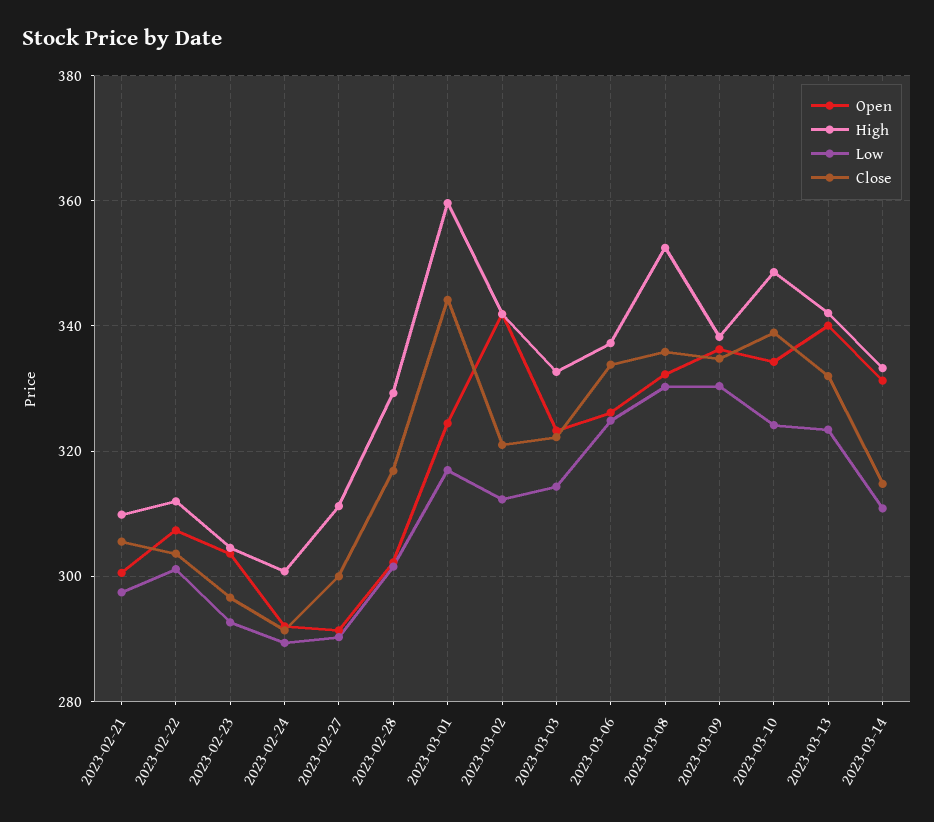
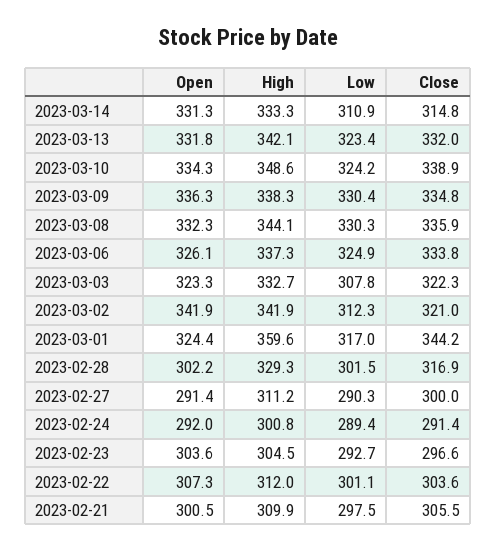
  {
    "Open": {
      "2023-02-21": 300.5,
      "2023-02-22": 307.3,
      "2023-02-23": 303.6,
      "2023-02-24": 292,
      "2023-02-27": 291.4,
      "2023-02-28": 302.2,
      "2023-03-01": 324.4,
      "2023-03-02": 341.9,
      "2023-03-03": 323.3,
      "2023-03-06": 326.1,
      "2023-03-08": 332.3,
      "2023-03-09": 336.3,
      "2023-03-10": 334.3,
-     "2023-03-13": 340,
+     "2023-03-13": 331.8,
      "2023-03-14": 331.3
    },
    "High": {
      "2023-02-21": 309.9,
      "2023-02-22": 312,
      "2023-02-23": 304.5,
      "2023-02-24": 300.8,
      "2023-02-27": 311.2,
      "2023-02-28": 329.3,
      "2023-03-01": 359.6,
      "2023-03-02": 341.9,
      "2023-03-03": 332.7,
      "2023-03-06": 337.3,
-     "2023-03-08": 352,
+     "2023-03-08": 344.1,
      "2023-03-09": 338.3,
      "2023-03-10": 348.6,
      "2023-03-13": 342.1,
      "2023-03-14": 333.3
    },
    "Low": {
      "2023-02-21": 297.5,
      "2023-02-22": 301.1,
      "2023-02-23": 292.7,
      "2023-02-24": 289.4,
      "2023-02-27": 290.3,
      "2023-02-28": 301.5,
      "2023-03-01": 317,
      "2023-03-02": 312.3,
-     "2023-03-03": 314,
+     "2023-03-03": 307.8,
      "2023-03-06": 324.9,
      "2023-03-08": 330.3,
      "2023-03-09": 330.4,
      "2023-03-10": 324.2,
      "2023-03-13": 323.4,
      "2023-03-14": 310.9
    },
    "Close": {
      "2023-02-21": 305.5,
      "2023-02-22": 303.6,
      "2023-02-23": 296.6,
      "2023-02-24": 291.4,
      "2023-02-27": 300,
      "2023-02-28": 316.9,
      "2023-03-01": 344.2,
      "2023-03-02": 321,
      "2023-03-03": 322.3,
      "2023-03-06": 333.8,
      "2023-03-08": 335.9,
      "2023-03-09": 334.8,
      "2023-03-10": 338.9,
      "2023-03-13": 332,
      "2023-03-14": 314.8
    }
  }

